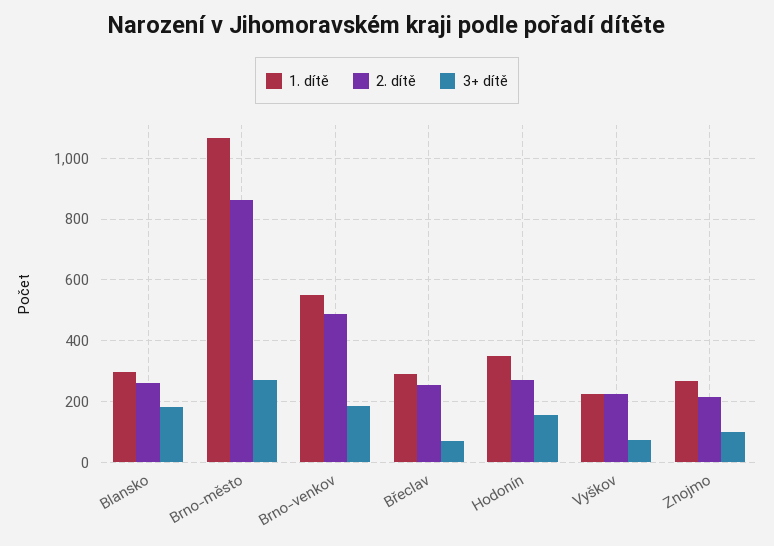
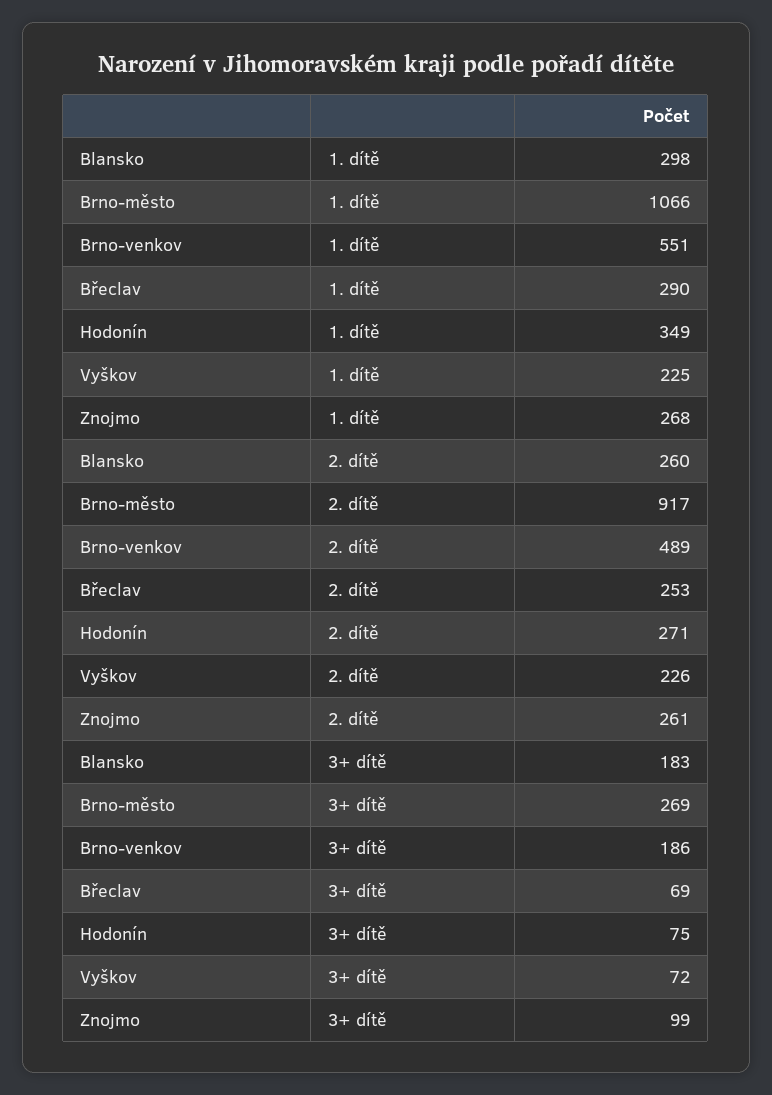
  {
    "1. dítě": {
      "Blansko": 298,
      "Brno-město": 1066,
      "Brno-venkov": 551,
      "Břeclav": 290,
      "Hodonín": 349,
      "Vyškov": 225,
      "Znojmo": 268
    },
    "2. dítě": {
      "Blansko": 260,
-     "Brno-město": 860,
+     "Brno-město": 917,
      "Brno-venkov": 489,
      "Břeclav": 253,
      "Hodonín": 271,
      "Vyškov": 226,
-     "Znojmo": 220
+     "Znojmo": 261
    },
    "3+ dítě": {
      "Blansko": 183,
      "Brno-město": 269,
      "Brno-venkov": 186,
      "Břeclav": 69,
-     "Hodonín": 160,
+     "Hodonín": 75,
      "Vyškov": 72,
      "Znojmo": 99
    }
  }

